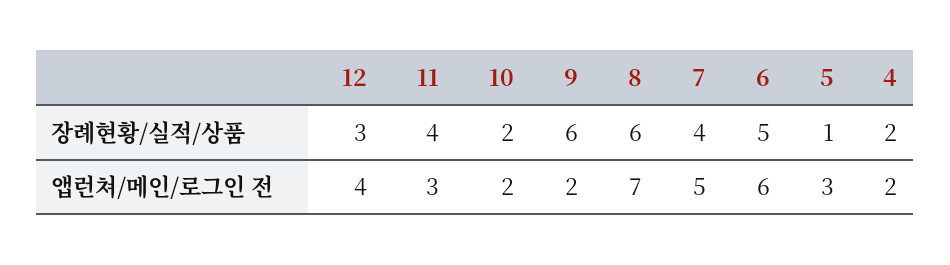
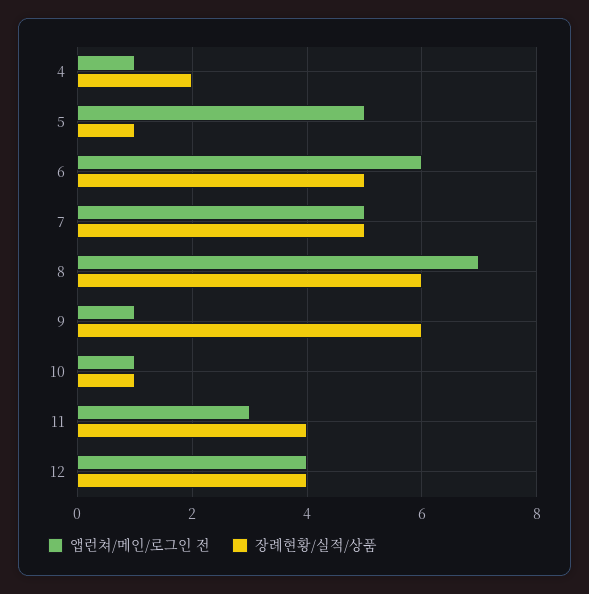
  {
    "장례현황/실적/상품": {
-     "12": 3,
+     "12": 4,
      "11": 4,
-     "10": 2,
+     "10": 1,
      "9": 6,
      "8": 6,
-     "7": 4,
+     "7": 5,
      "6": 5,
      "5": 1,
      "4": 2
    },
    "앱런쳐/메인/로그인 전": {
      "12": 4,
      "11": 3,
-     "10": 2,
+     "10": 1,
-     "9": 2,
+     "9": 1,
      "8": 7,
      "7": 5,
      "6": 6,
-     "5": 3,
+     "5": 5,
-     "4": 2
+     "4": 1
    }
  }

